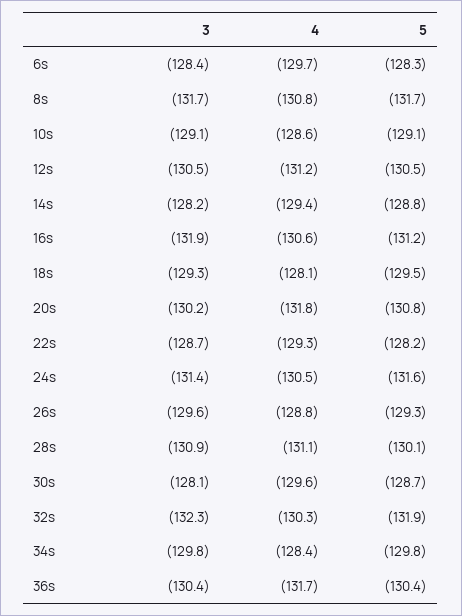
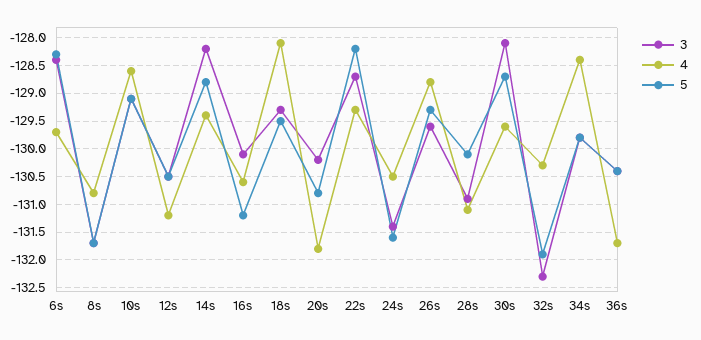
  {
    "3": {
      "6s": -128.4,
      "8s": -131.7,
      "10s": -129.1,
      "12s": -130.5,
      "14s": -128.2,
-     "16s": -131.9,
+     "16s": -130,
      "18s": -129.3,
      "20s": -130.2,
      "22s": -128.7,
      "24s": -131.4,
      "26s": -129.6,
      "28s": -130.9,
      "30s": -128.1,
      "32s": -132.3,
      "34s": -129.8,
      "36s": -130.4
    },
    "4": {
      "6s": -129.7,
      "8s": -130.8,
      "10s": -128.6,
      "12s": -131.2,
      "14s": -129.4,
      "16s": -130.6,
      "18s": -128.1,
      "20s": -131.8,
      "22s": -129.3,
      "24s": -130.5,
      "26s": -128.8,
      "28s": -131.1,
      "30s": -129.6,
      "32s": -130.3,
      "34s": -128.4,
      "36s": -131.7
    },
    "5": {
      "6s": -128.3,
      "8s": -131.7,
      "10s": -129.1,
      "12s": -130.5,
      "14s": -128.8,
      "16s": -131.2,
      "18s": -129.5,
      "20s": -130.8,
      "22s": -128.2,
      "24s": -131.6,
      "26s": -129.3,
      "28s": -130.1,
      "30s": -128.7,
      "32s": -131.9,
      "34s": -129.8,
      "36s": -130.4
    }
  }

